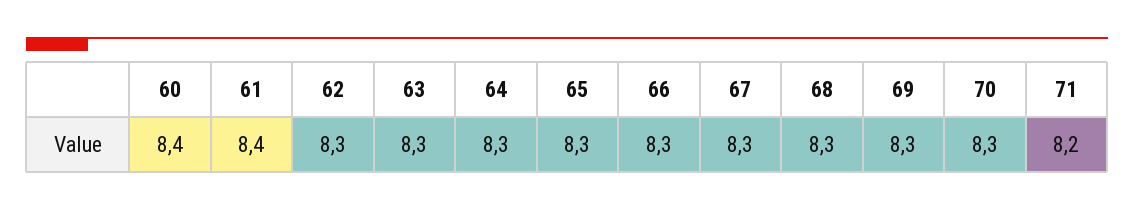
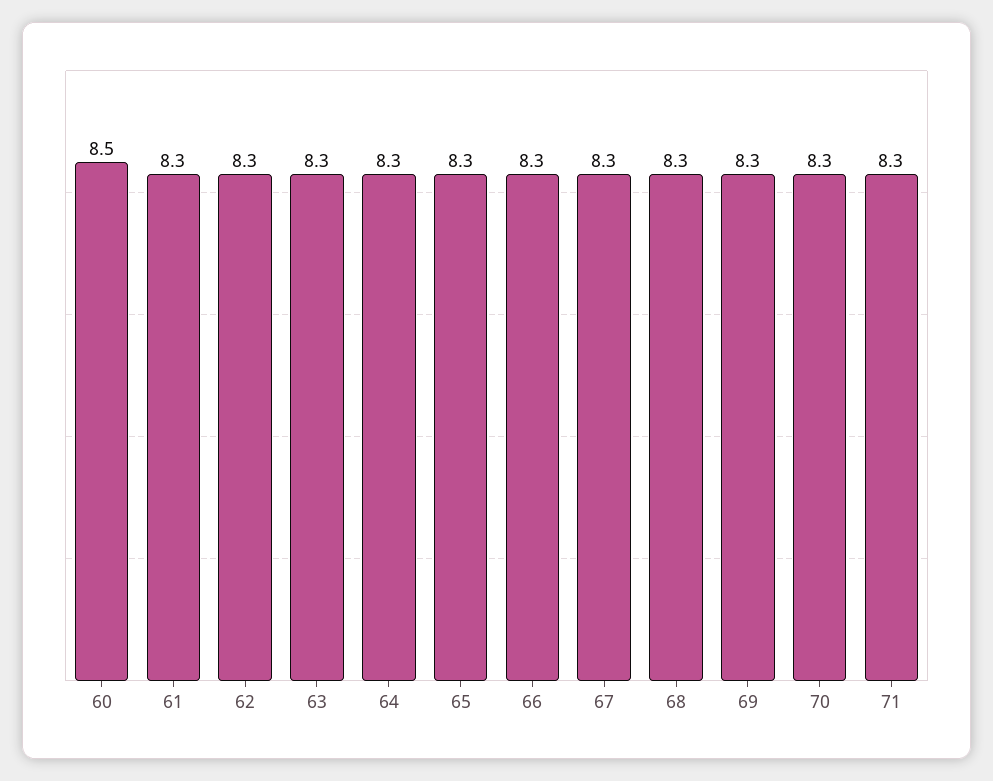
  {
-   "60": 8.4,
+   "60": 8.5,
-   "61": 8.4,
+   "61": 8.3,
    "62": 8.3,
    "63": 8.3,
    "64": 8.3,
    "65": 8.3,
    "66": 8.3,
    "67": 8.3,
    "68": 8.3,
    "69": 8.3,
    "70": 8.3,
-   "71": 8.2
+   "71": 8.3
  }

